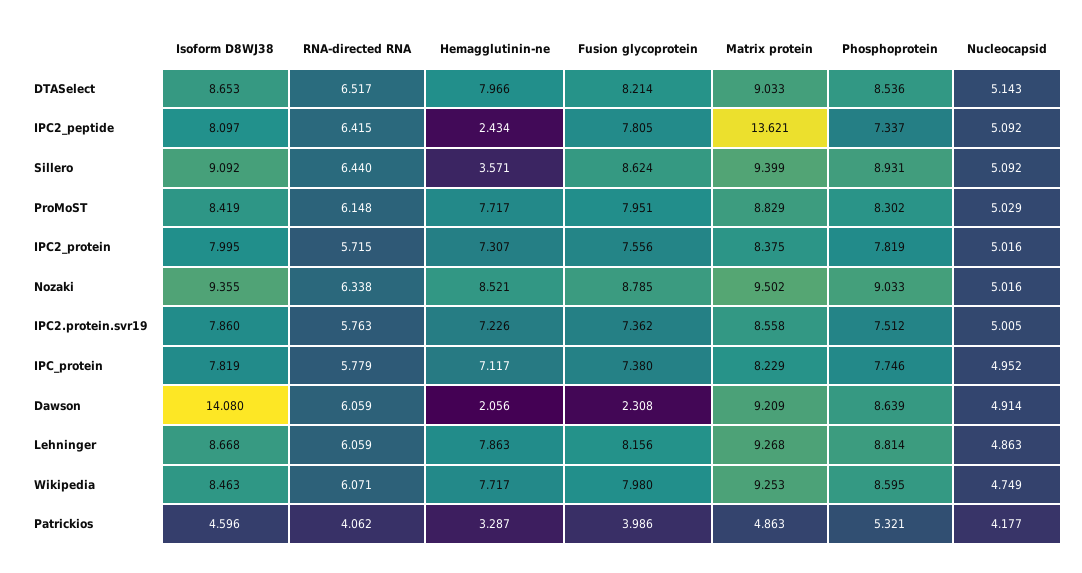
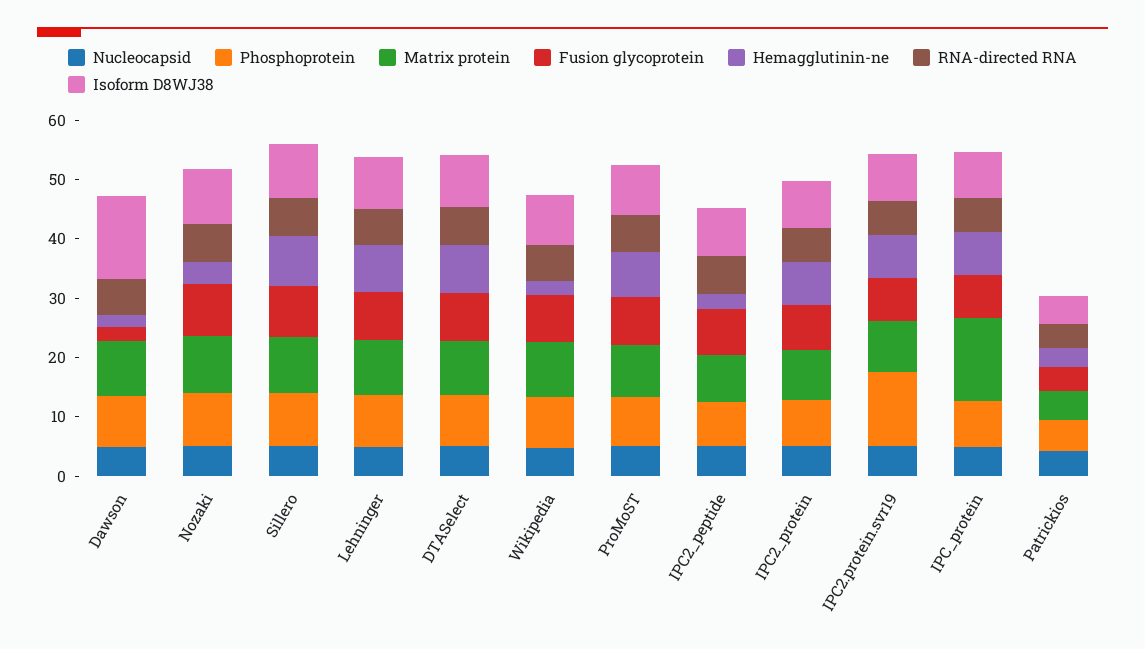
  {
    "Isoform D8WJ38": {
      "DTASelect": 8.653,
      "IPC2_peptide": 8.097,
      "Sillero": 9.092,
      "ProMoST": 8.419,
      "IPC2_protein": 7.995,
      "Nozaki": 9.355,
      "IPC2.protein.svr19": 7.86,
      "IPC_protein": 7.819,
      "Dawson": 14.08,
      "Lehninger": 8.668,
      "Wikipedia": 8.463,
      "Patrickios": 4.596
    },
    "RNA-directed RNA": {
      "DTASelect": 6.517,
      "IPC2_peptide": 6.415,
      "Sillero": 6.44,
      "ProMoST": 6.148,
      "IPC2_protein": 5.715,
      "Nozaki": 6.338,
      "IPC2.protein.svr19": 5.763,
      "IPC_protein": 5.779,
      "Dawson": 6.059,
      "Lehninger": 6.059,
      "Wikipedia": 6.071,
      "Patrickios": 4.062
    },
    "Hemagglutinin-ne": {
      "DTASelect": 7.966,
      "IPC2_peptide": 2.434,
-     "Sillero": 3.571,
+     "Sillero": 8,
      "ProMoST": 7.717,
      "IPC2_protein": 7.307,
-     "Nozaki": 8.521,
+     "Nozaki": 4,
      "IPC2.protein.svr19": 7.226,
      "IPC_protein": 7.117,
      "Dawson": 2.056,
      "Lehninger": 7.863,
-     "Wikipedia": 7.717,
+     "Wikipedia": 2,
      "Patrickios": 3.287
    },
    "Fusion glycoprotein": {
      "DTASelect": 8.214,
      "IPC2_peptide": 7.805,
      "Sillero": 8.624,
      "ProMoST": 7.951,
      "IPC2_protein": 7.556,
      "Nozaki": 8.785,
      "IPC2.protein.svr19": 7.362,
      "IPC_protein": 7.38,
      "Dawson": 2.308,
      "Lehninger": 8.156,
      "Wikipedia": 7.98,
      "Patrickios": 3.986
    },
    "Matrix protein": {
      "DTASelect": 9.033,
-     "IPC2_peptide": 13.621,
+     "IPC2_peptide": 8,
      "Sillero": 9.399,
      "ProMoST": 8.829,
      "IPC2_protein": 8.375,
      "Nozaki": 9.502,
      "IPC2.protein.svr19": 8.558,
-     "IPC_protein": 8.229,
+     "IPC_protein": 14,
      "Dawson": 9.209,
      "Lehninger": 9.268,
      "Wikipedia": 9.253,
      "Patrickios": 4.863
    },
    "Phosphoprotein": {
      "DTASelect": 8.536,
      "IPC2_peptide": 7.337,
      "Sillero": 8.931,
      "ProMoST": 8.302,
      "IPC2_protein": 7.819,
      "Nozaki": 9.033,
-     "IPC2.protein.svr19": 7.512,
+     "IPC2.protein.svr19": 12,
      "IPC_protein": 7.746,
      "Dawson": 8.639,
      "Lehninger": 8.814,
      "Wikipedia": 8.595,
      "Patrickios": 5.321
    },
    "Nucleocapsid": {
      "DTASelect": 5.143,
      "IPC2_peptide": 5.092,
      "Sillero": 5.092,
      "ProMoST": 5.029,
      "IPC2_protein": 5.016,
      "Nozaki": 5.016,
      "IPC2.protein.svr19": 5.005,
      "IPC_protein": 4.952,
      "Dawson": 4.914,
      "Lehninger": 4.863,
      "Wikipedia": 4.749,
      "Patrickios": 4.177
    }
  }

